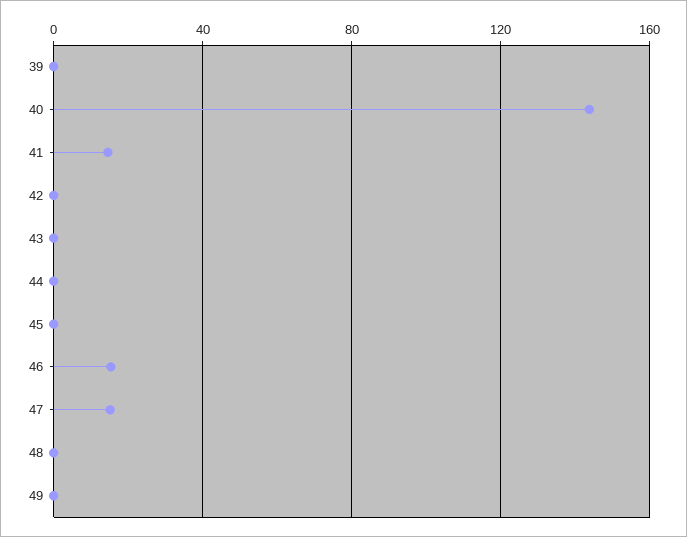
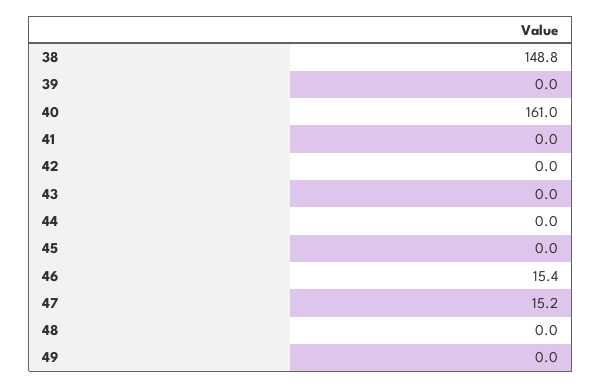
  {
    "39": 0,
-   "40": 145,
+   "40": 161,
-   "41": 15,
+   "41": 0,
    "42": 0,
    "43": 0,
    "44": 0,
    "45": 0,
    "46": 15.4,
    "47": 15.2,
    "48": 0,
-   "49": 0
+   "49": 0,
+   "38": 148.8
  }

